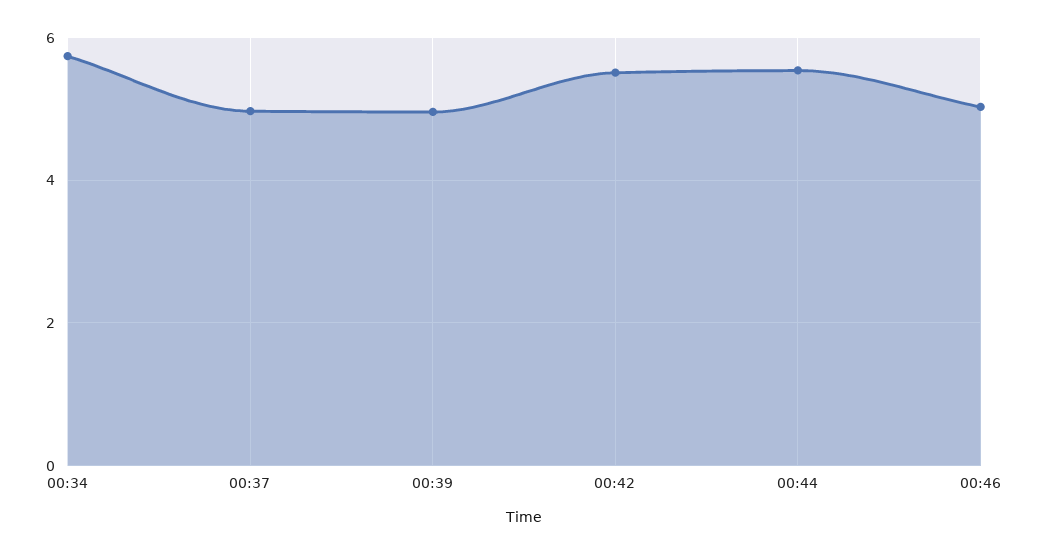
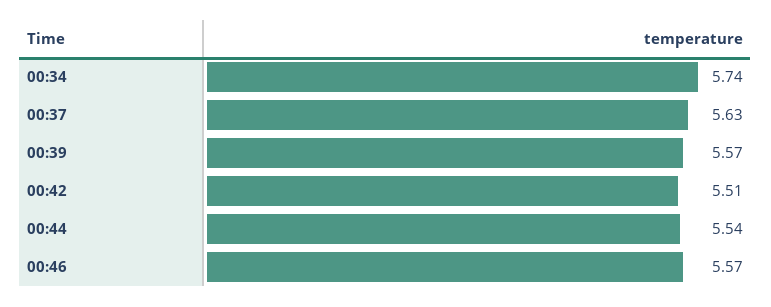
  {
    "00:34": 5.74,
-   "00:37": 5,
+   "00:37": 5.63,
-   "00:39": 5,
+   "00:39": 5.57,
    "00:42": 5.51,
    "00:44": 5.54,
-   "00:46": 5
+   "00:46": 5.57
  }

